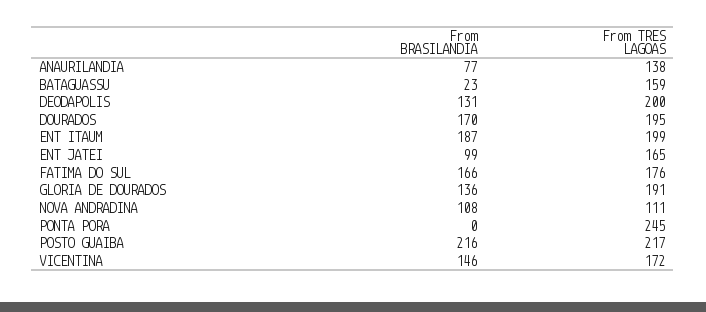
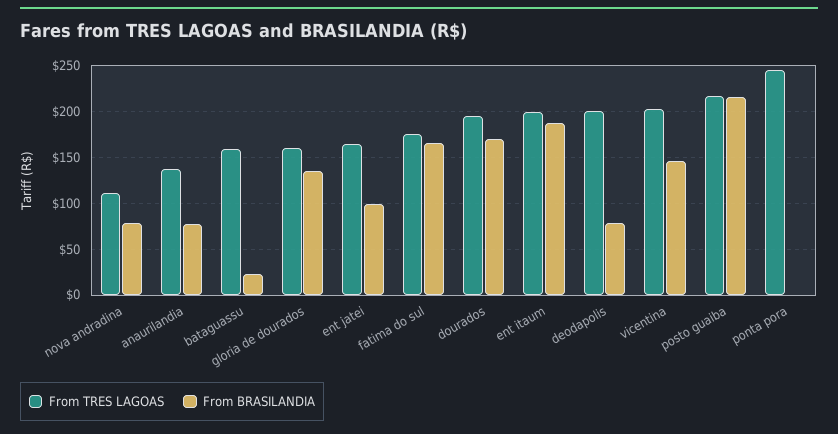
  {
    "From BRASILANDIA": {
      "ANAURILANDIA": 77,
      "BATAGUASSU": 23,
-     "DEODAPOLIS": 131,
+     "DEODAPOLIS": 80,
      "DOURADOS": 170,
      "ENT ITAUM": 187,
      "ENT JATEI": 99,
      "FATIMA DO SUL": 166,
      "GLORIA DE DOURADOS": 136,
-     "NOVA ANDRADINA": 108,
+     "NOVA ANDRADINA": 80,
      "PONTA PORA": 0,
      "POSTO GUAIBA": 216,
      "VICENTINA": 146
    },
    "From TRES LAGOAS": {
      "ANAURILANDIA": 138,
      "BATAGUASSU": 159,
      "DEODAPOLIS": 200,
      "DOURADOS": 195,
      "ENT ITAUM": 199,
      "ENT JATEI": 165,
      "FATIMA DO SUL": 176,
-     "GLORIA DE DOURADOS": 191,
+     "GLORIA DE DOURADOS": 160,
      "NOVA ANDRADINA": 111,
      "PONTA PORA": 245,
      "POSTO GUAIBA": 217,
-     "VICENTINA": 172
+     "VICENTINA": 200
    }
  }

